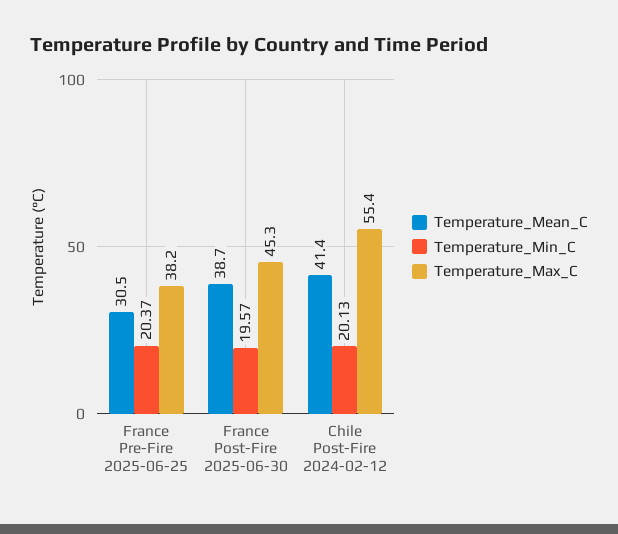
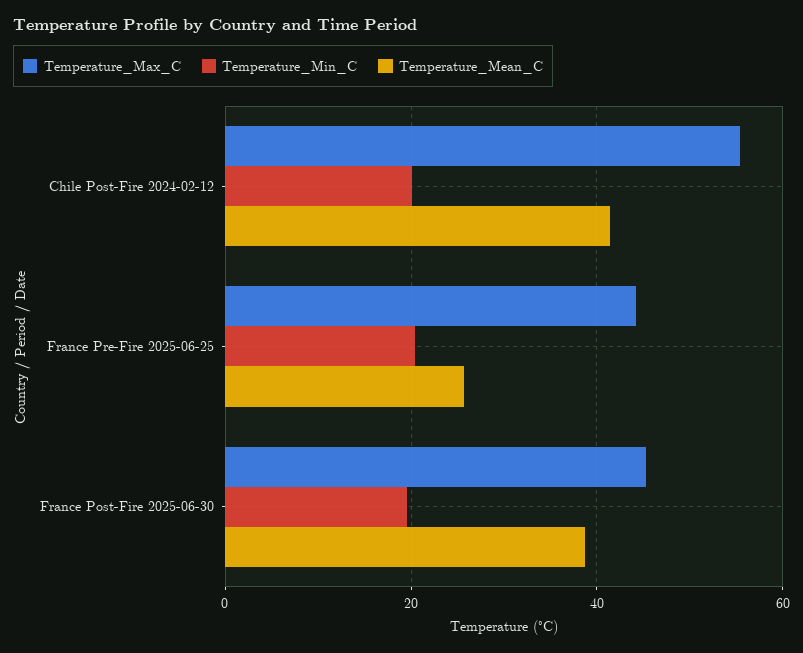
  {
    "Temperature_Mean_C": {
-     "France Pre-Fire 2025-06-25": 30.5,
+     "France Pre-Fire 2025-06-25": 26,
      "France Post-Fire 2025-06-30": 38.7,
      "Chile Post-Fire 2024-02-12": 41.4
    },
    "Temperature_Min_C": {
      "France Pre-Fire 2025-06-25": 20.37,
      "France Post-Fire 2025-06-30": 19.57,
      "Chile Post-Fire 2024-02-12": 20.13
    },
    "Temperature_Max_C": {
-     "France Pre-Fire 2025-06-25": 38.2,
+     "France Pre-Fire 2025-06-25": 44,
      "France Post-Fire 2025-06-30": 45.3,
      "Chile Post-Fire 2024-02-12": 55.4
    }
  }

